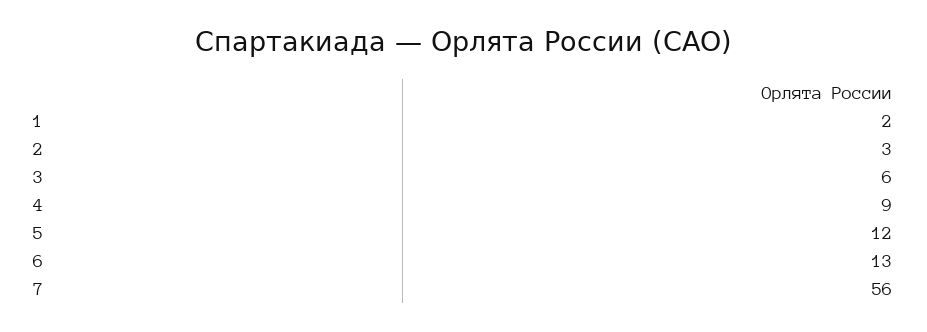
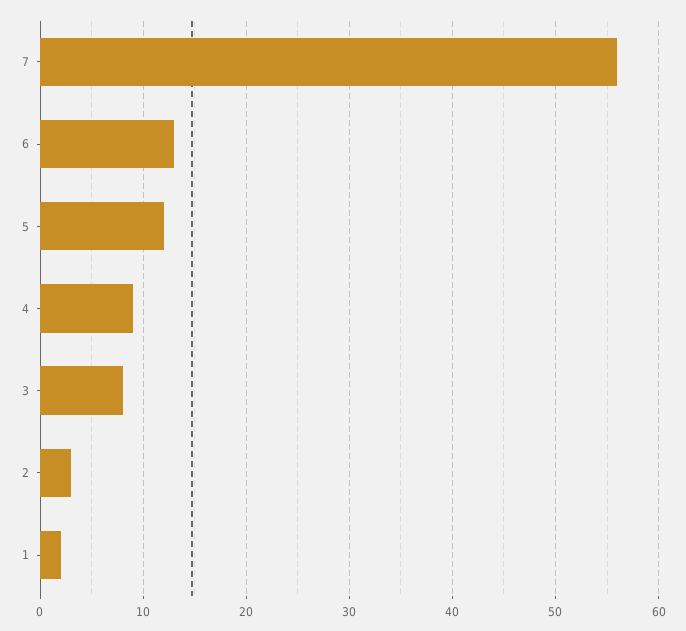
  {
    "1": 2,
    "2": 3,
-   "3": 6,
+   "3": 8,
    "4": 9,
    "5": 12,
    "6": 13,
    "7": 56
  }

